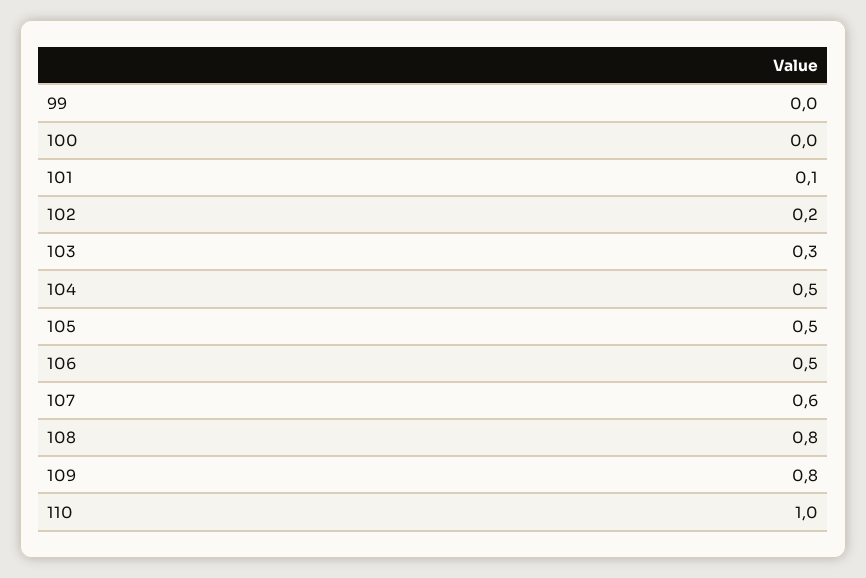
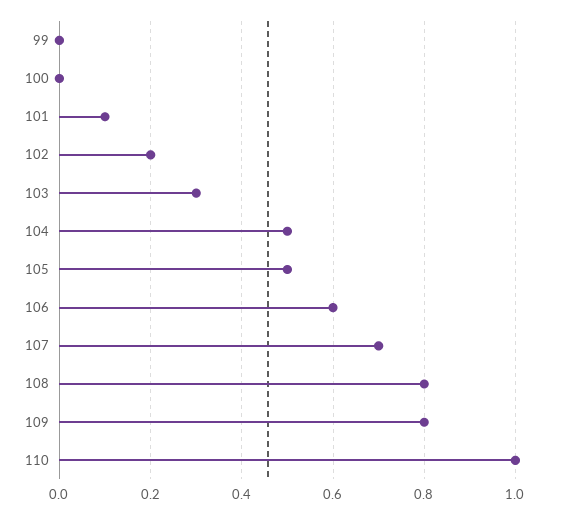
  {
    "99": 0,
    "100": 0,
    "101": 0.1,
    "102": 0.2,
    "103": 0.3,
    "104": 0.5,
    "105": 0.5,
-   "106": 0.5,
+   "106": 0.6,
-   "107": 0.6,
+   "107": 0.7,
    "108": 0.8,
    "109": 0.8,
    "110": 1
  }

